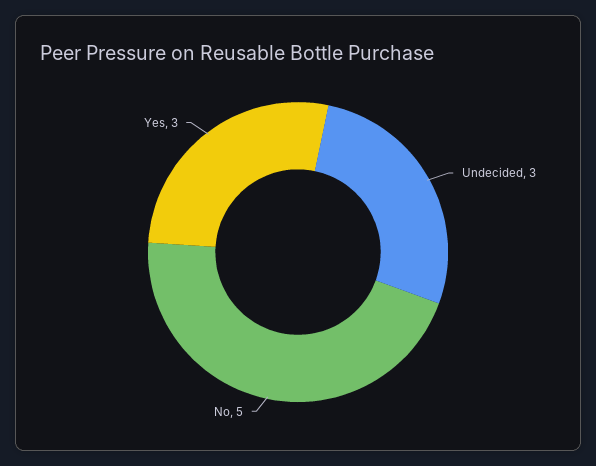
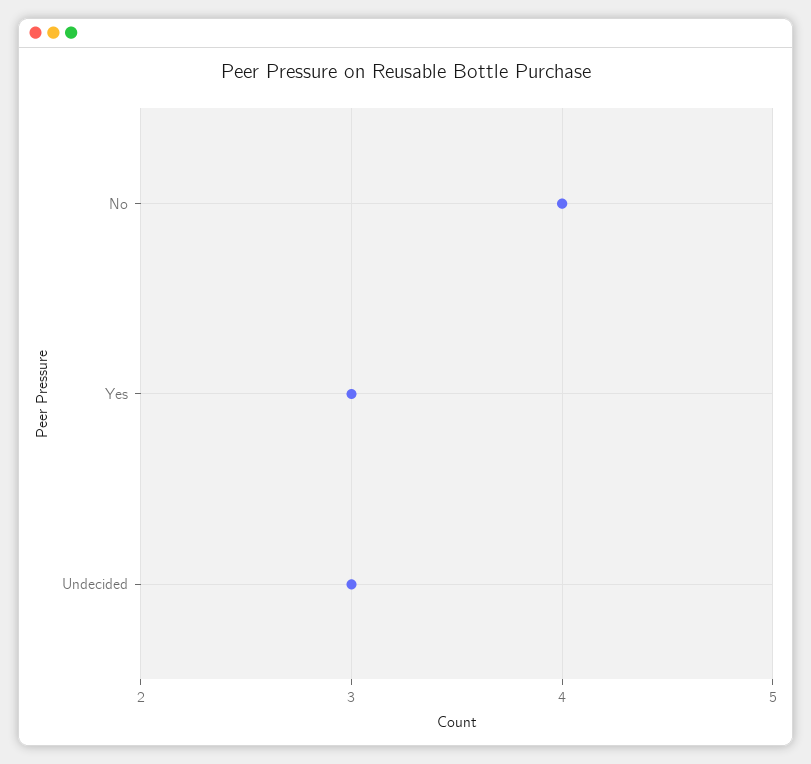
  {
    "Undecided": 3,
-   "No": 5,
+   "No": 4,
    "Yes": 3
  }

